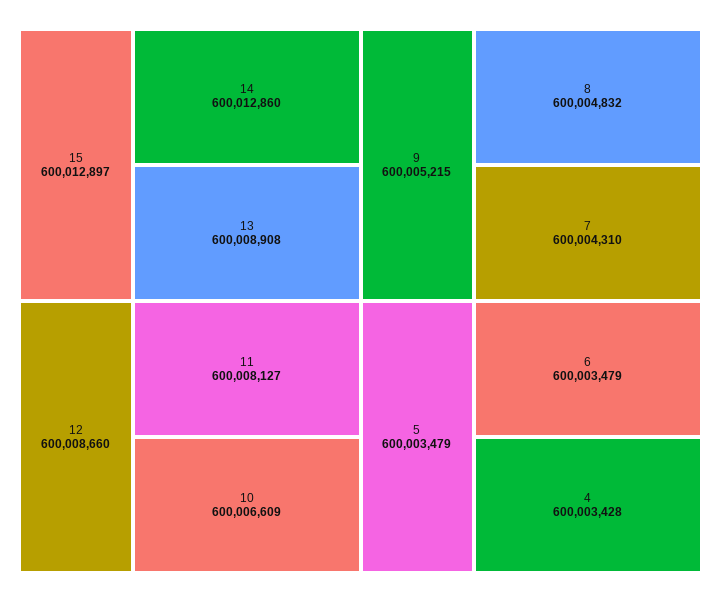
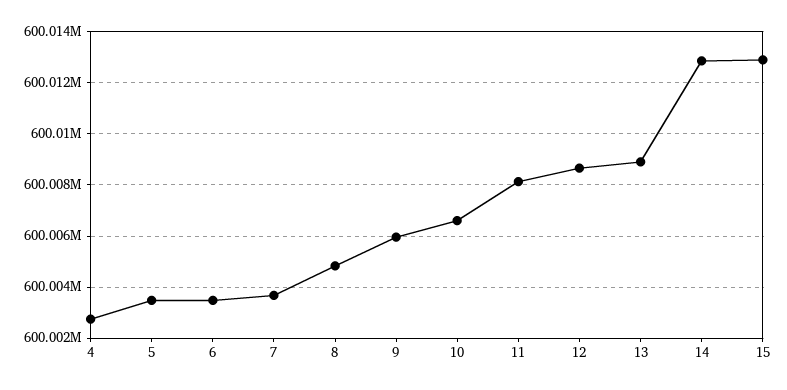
  {
    "15": 600012897,
    "14": 600012860,
    "13": 600008908,
    "12": 600008660,
    "11": 600008127,
    "10": 600006609,
-   "9": 600005215,
+   "9": 600006000,
    "8": 600004832,
-   "7": 600004310,
+   "7": 600003750,
    "5": 600003479,
    "6": 600003479,
-   "4": 600003428
+   "4": 600002750
  }

